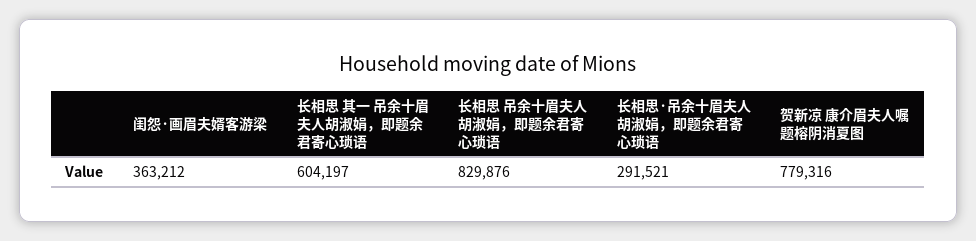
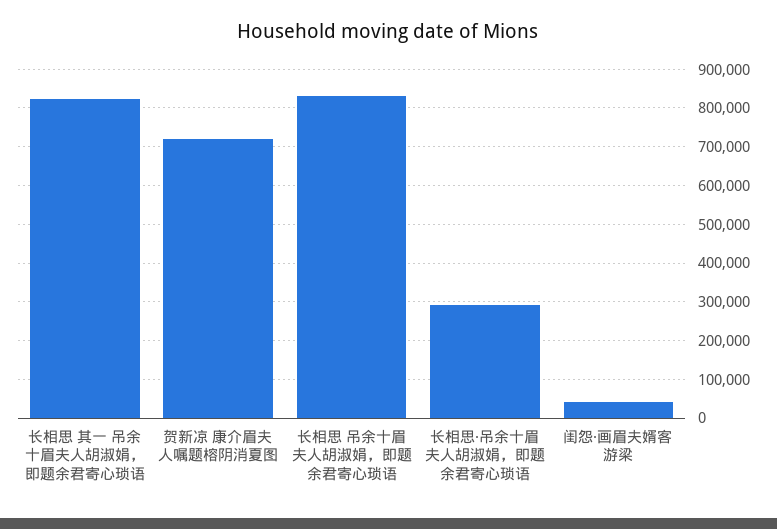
  {
-   "闺怨·画眉夫婿客游梁": 363212,
+   "闺怨·画眉夫婿客游梁": 40000,
-   "长相思 其一 吊余十眉夫人胡淑娟，即题余君寄心琐语": 604197,
+   "长相思 其一 吊余十眉夫人胡淑娟，即题余君寄心琐语": 820000,
    "长相思 吊余十眉夫人胡淑娟，即题余君寄心琐语": 829876,
    "长相思·吊余十眉夫人胡淑娟，即题余君寄心琐语": 291521,
-   "贺新凉 康介眉夫人嘱题榕阴消夏图": 779316
+   "贺新凉 康介眉夫人嘱题榕阴消夏图": 720000
  }

